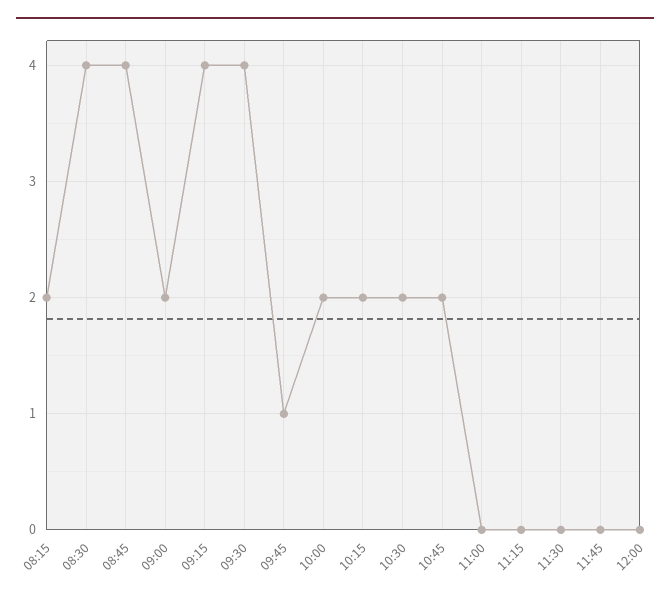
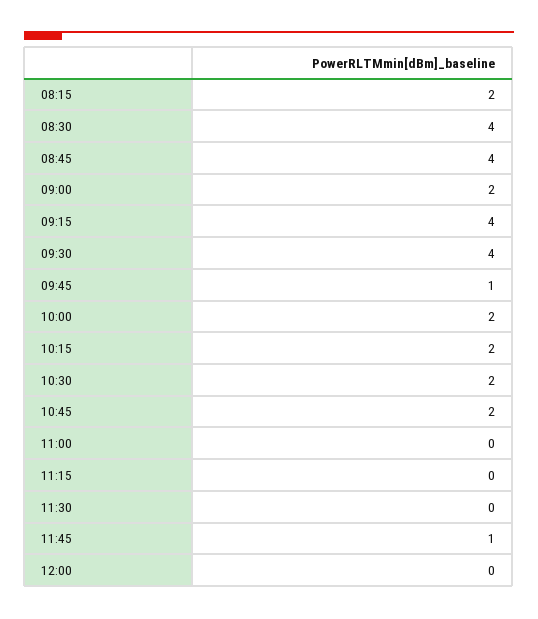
  {
    "08:15": 2,
    "08:30": 4,
    "08:45": 4,
    "09:00": 2,
    "09:15": 4,
    "09:30": 4,
    "09:45": 1,
    "10:00": 2,
    "10:15": 2,
    "10:30": 2,
    "10:45": 2,
    "11:00": 0,
    "11:15": 0,
    "11:30": 0,
-   "11:45": 0,
+   "11:45": 1,
    "12:00": 0
  }

